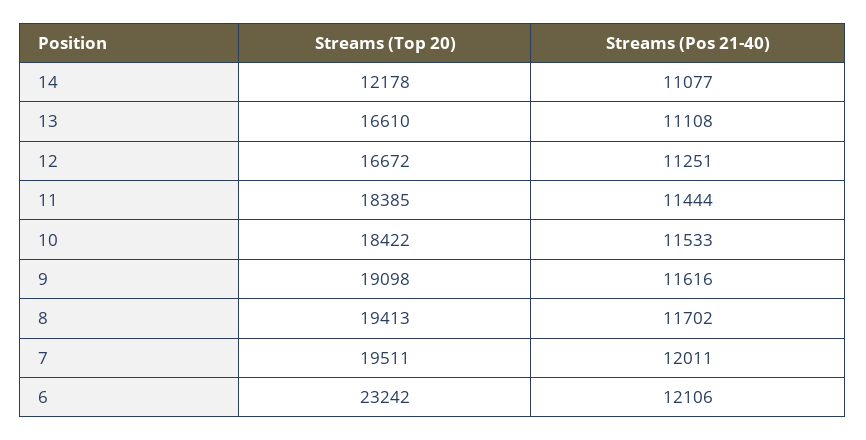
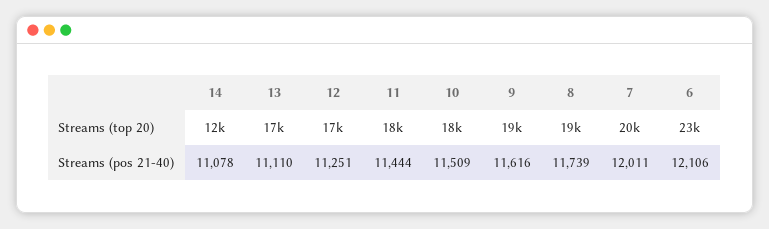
  {
    "Streams (Top 20)": {
      "14": 12178,
      "13": 16610,
      "12": 16672,
      "11": 18385,
      "10": 18422,
      "9": 19098,
      "8": 19413,
      "7": 19511,
      "6": 23242
    },
    "Streams (Pos 21-40)": {
-     "14": 11077,
+     "14": 11078,
-     "13": 11108,
+     "13": 11110,
      "12": 11251,
      "11": 11444,
-     "10": 11533,
+     "10": 11509,
      "9": 11616,
-     "8": 11702,
+     "8": 11739,
      "7": 12011,
      "6": 12106
    }
  }

